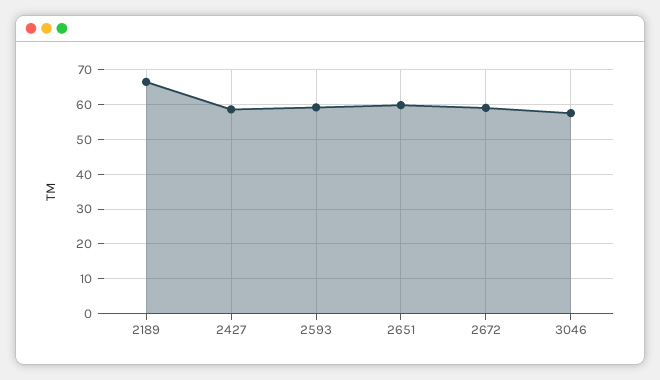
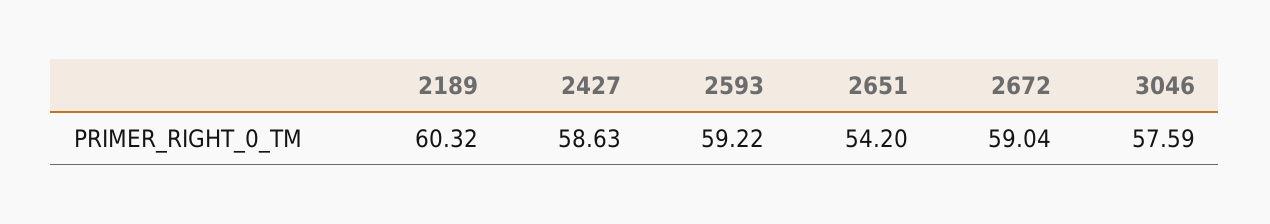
  {
-   "2189": 66,
+   "2189": 60.32,
    "2427": 58.63,
    "2593": 59.22,
-   "2651": 60,
+   "2651": 54.2,
    "2672": 59.04,
    "3046": 57.59
  }

